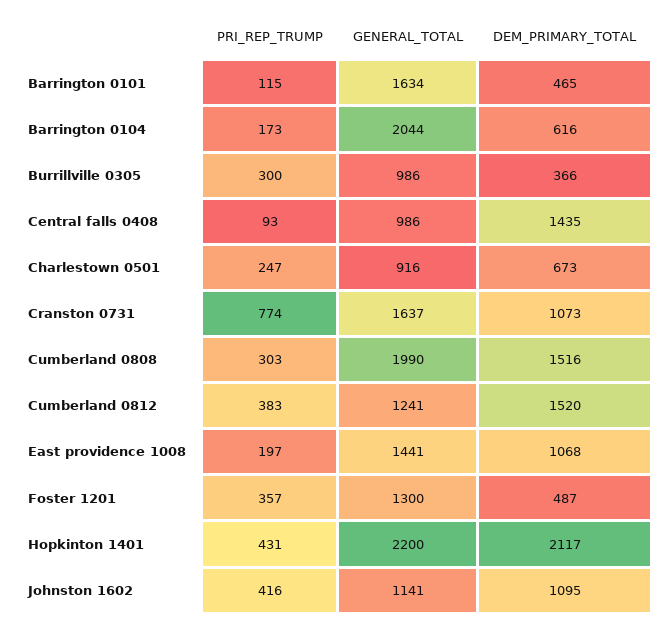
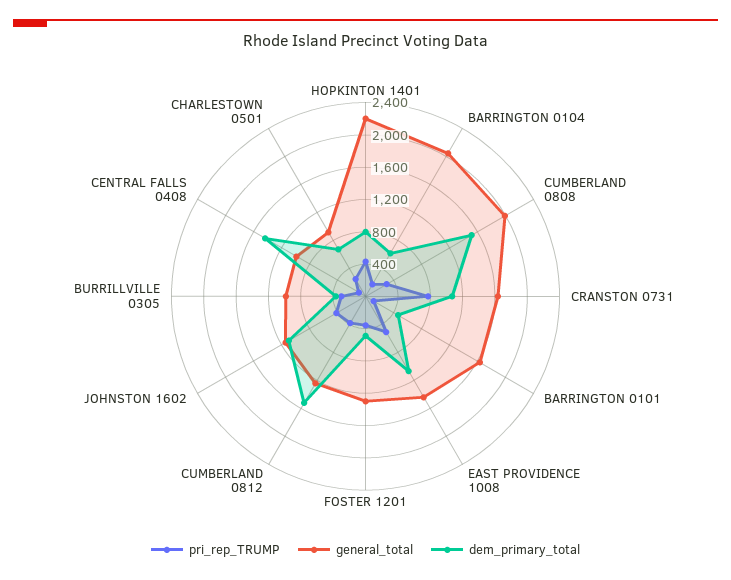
  {
    "PRI_REP_TRUMP": {
      "Barrington 0101": 115,
      "Barrington 0104": 173,
      "Burrillville 0305": 300,
      "Central falls 0408": 93,
      "Charlestown 0501": 247,
      "Cranston 0731": 774,
      "Cumberland 0808": 303,
      "Cumberland 0812": 383,
-     "East providence 1008": 197,
+     "East providence 1008": 500,
      "Foster 1201": 357,
      "Hopkinton 1401": 431,
      "Johnston 1602": 416
    },
    "GENERAL_TOTAL": {
      "Barrington 0101": 1634,
      "Barrington 0104": 2044,
      "Burrillville 0305": 986,
      "Central falls 0408": 986,
      "Charlestown 0501": 916,
      "Cranston 0731": 1637,
      "Cumberland 0808": 1990,
      "Cumberland 0812": 1241,
      "East providence 1008": 1441,
      "Foster 1201": 1300,
      "Hopkinton 1401": 2200,
      "Johnston 1602": 1141
    },
    "DEM_PRIMARY_TOTAL": {
      "Barrington 0101": 465,
      "Barrington 0104": 616,
      "Burrillville 0305": 366,
      "Central falls 0408": 1435,
      "Charlestown 0501": 673,
      "Cranston 0731": 1073,
      "Cumberland 0808": 1516,
      "Cumberland 0812": 1520,
      "East providence 1008": 1068,
      "Foster 1201": 487,
-     "Hopkinton 1401": 2117,
+     "Hopkinton 1401": 800,
      "Johnston 1602": 1095
    }
  }

